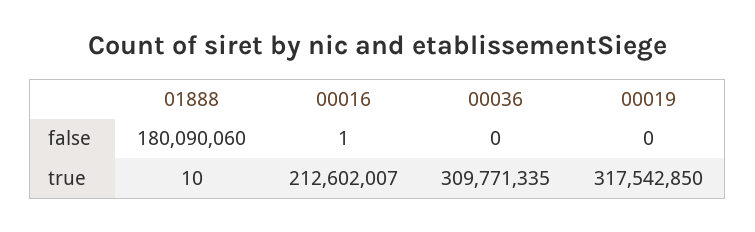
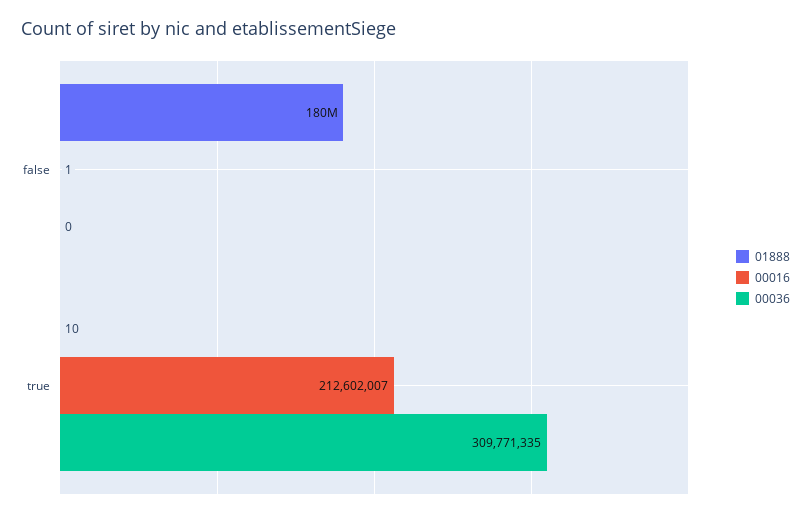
  {
    "01888": {
      "false": 180090060,
      "true": 10
    },
    "00016": {
      "false": 1,
      "true": 212602007
    },
    "00036": {
      "false": 0,
      "true": 309771335
-   },
+   }
-   "00019": {
-     "false": 0,
-     "true": 317542850
-   }
  }

